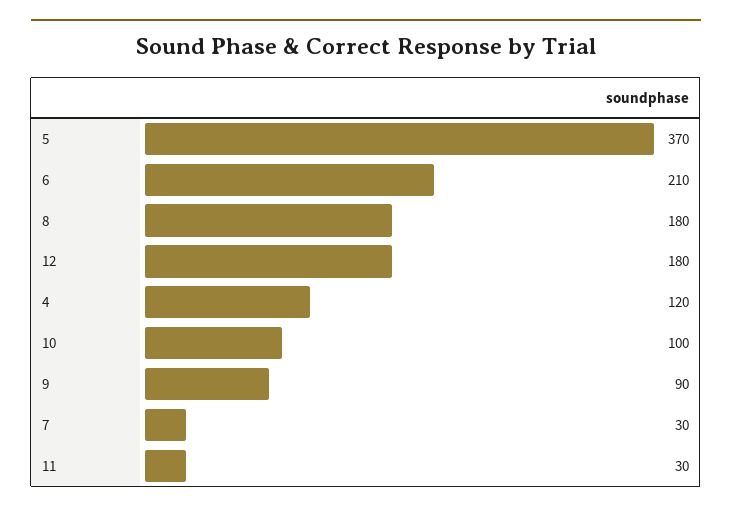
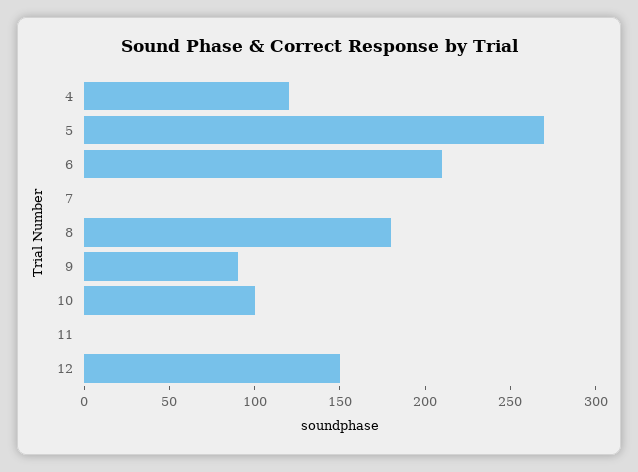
  {
-   "5": 370,
+   "5": 270,
    "6": 210,
    "8": 180,
-   "12": 180,
+   "12": 150,
    "4": 120,
    "10": 100,
    "9": 90,
-   "7": 30,
+   "7": 0,
-   "11": 30
+   "11": 0
  }

